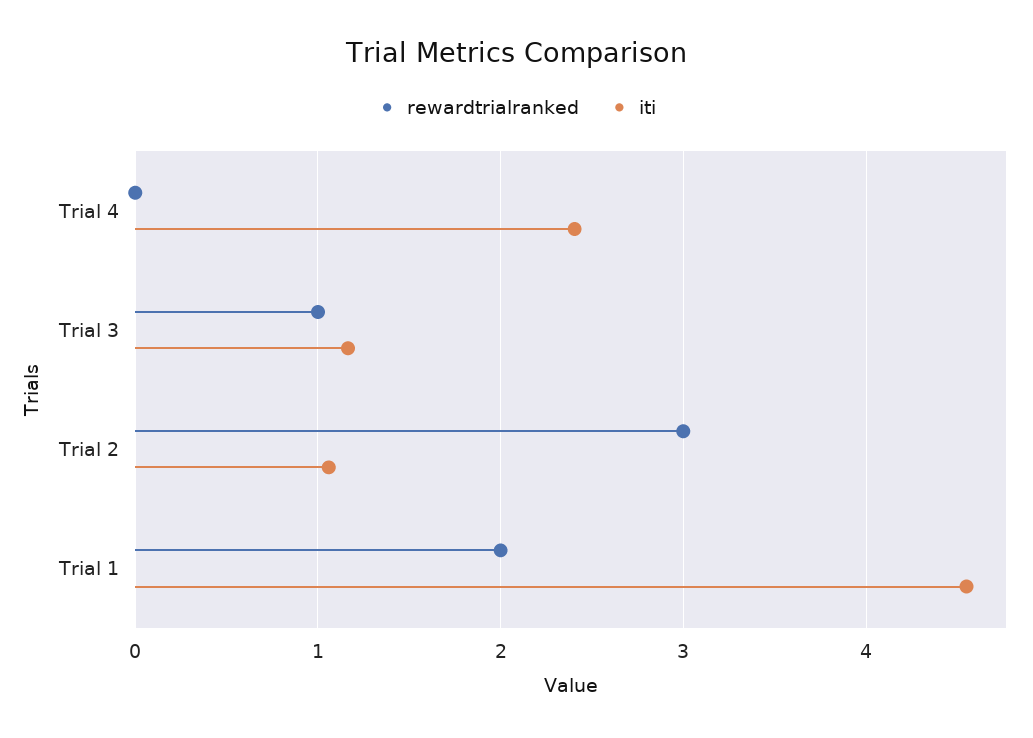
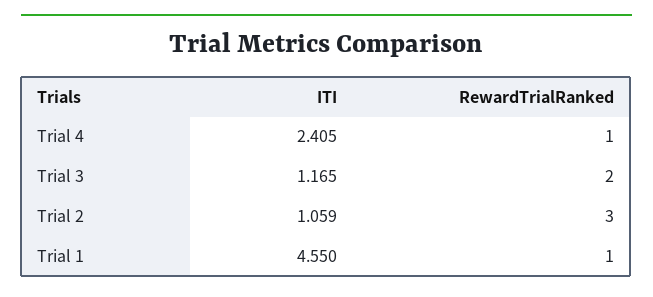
  {
    "rewardtrialranked": {
-     "Trial 4": 0,
+     "Trial 4": 1,
-     "Trial 3": 1,
+     "Trial 3": 2,
      "Trial 2": 3,
-     "Trial 1": 2
+     "Trial 1": 1
    },
    "iti": {
      "Trial 4": 2.405,
      "Trial 3": 1.165,
      "Trial 2": 1.059,
      "Trial 1": 4.55
    }
  }

